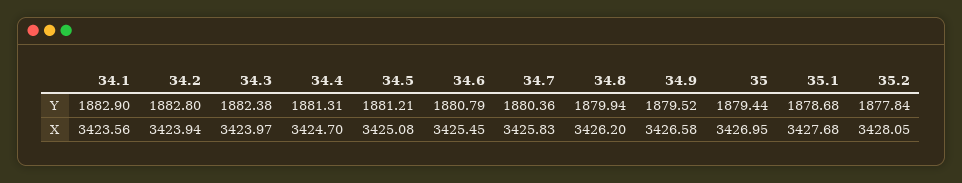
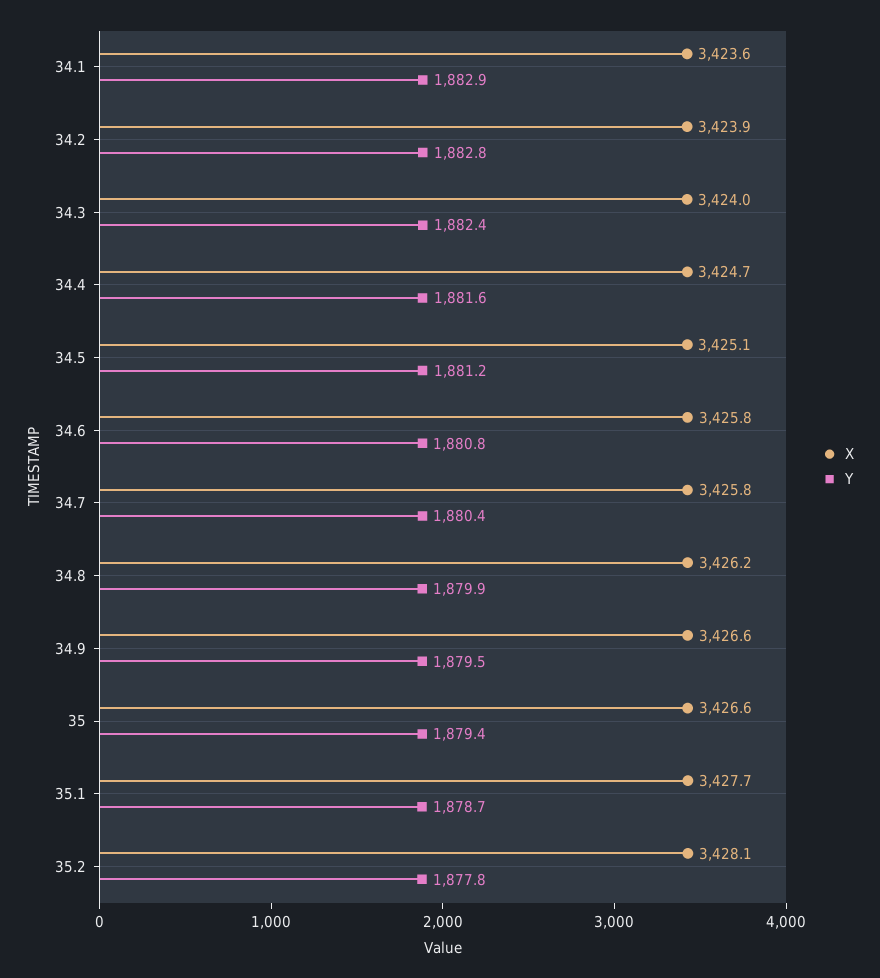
  {
    "Y": {
      "34.1": 1882.9,
      "34.2": 1882.8,
      "34.3": 1882.38,
-     "34.4": 1881.31,
+     "34.4": 1881.6,
      "34.5": 1881.21,
      "34.6": 1880.79,
      "34.7": 1880.36,
      "34.8": 1879.94,
      "34.9": 1879.52,
      "35": 1879.44,
      "35.1": 1878.68,
      "35.2": 1877.84
    },
    "X": {
      "34.1": 3423.56,
      "34.2": 3423.94,
      "34.3": 3423.97,
      "34.4": 3424.7,
      "34.5": 3425.08,
-     "34.6": 3425.45,
+     "34.6": 3425.8,
      "34.7": 3425.83,
      "34.8": 3426.2,
      "34.9": 3426.58,
-     "35": 3426.95,
+     "35": 3426.6,
      "35.1": 3427.68,
      "35.2": 3428.05
    }
  }

